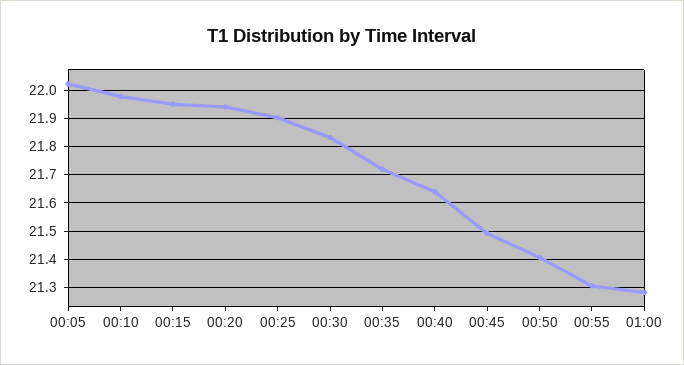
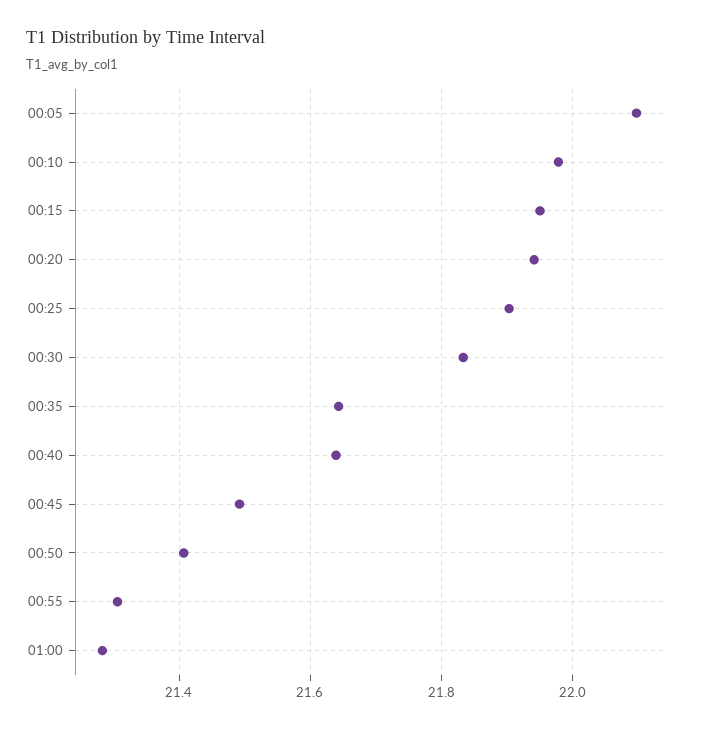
  {
-   "00:05": 22.025,
+   "00:05": 22.1,
    "00:10": 21.98,
    "00:15": 21.96,
    "00:20": 21.94,
    "00:25": 21.9,
    "00:30": 21.84,
-   "00:35": 21.725,
+   "00:35": 21.64,
    "00:40": 21.64,
    "00:45": 21.5,
    "00:50": 21.4,
    "00:55": 21.3,
    "01:00": 21.28
  }

